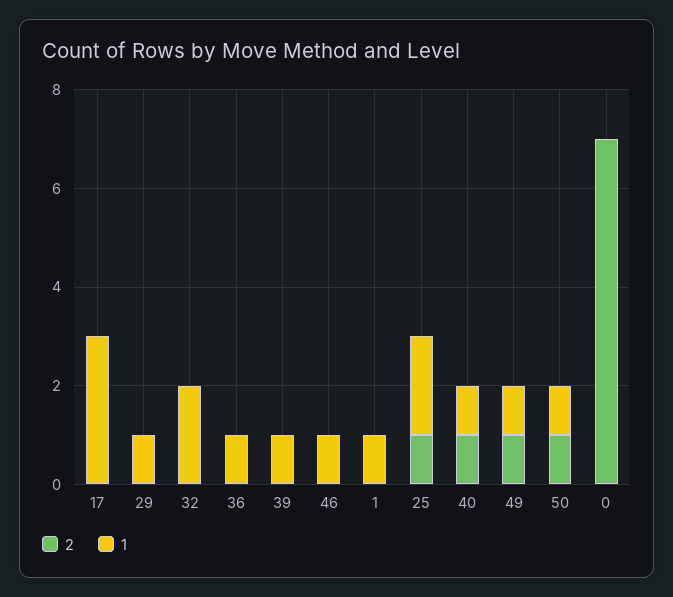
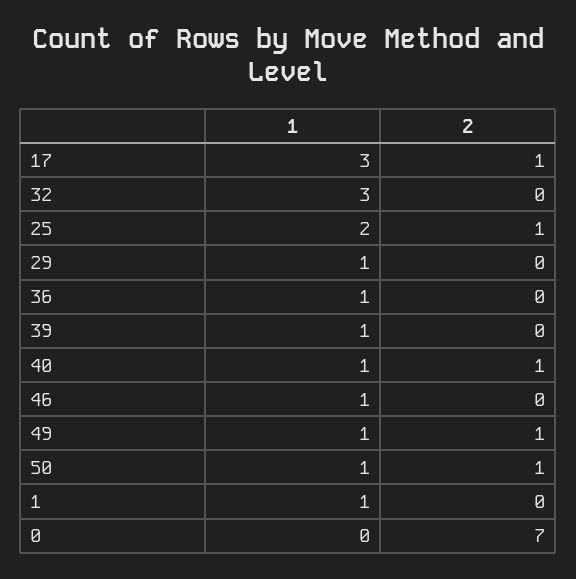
  {
    "2": {
-     "17": 0,
+     "17": 1,
      "29": 0,
      "32": 0,
      "36": 0,
      "39": 0,
      "46": 0,
      "1": 0,
      "25": 1,
      "40": 1,
      "49": 1,
      "50": 1,
      "0": 7
    },
    "1": {
      "17": 3,
      "29": 1,
-     "32": 2,
+     "32": 3,
      "36": 1,
      "39": 1,
      "46": 1,
      "1": 1,
      "25": 2,
      "40": 1,
      "49": 1,
      "50": 1,
      "0": 0
    }
  }

